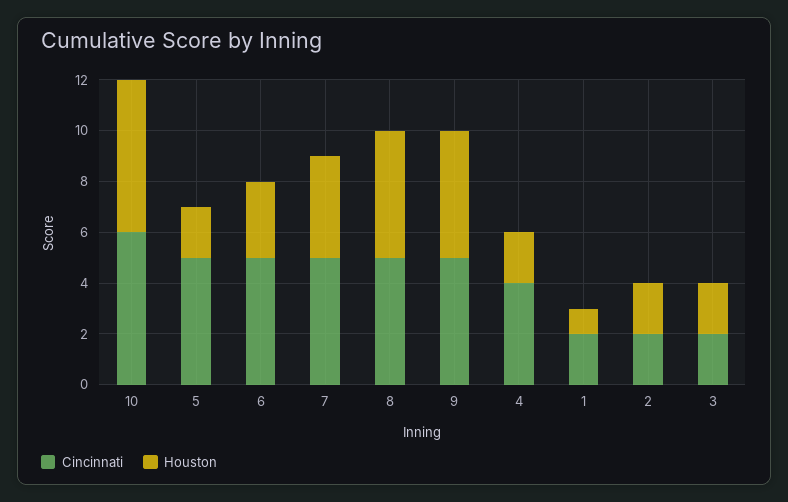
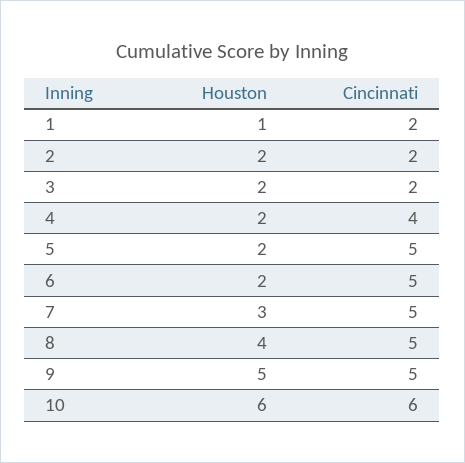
  {
    "Cincinnati": {
      "10": 6,
      "5": 5,
      "6": 5,
      "7": 5,
      "8": 5,
      "9": 5,
      "4": 4,
      "1": 2,
      "2": 2,
      "3": 2
    },
    "Houston": {
      "10": 6,
      "5": 2,
-     "6": 3,
+     "6": 2,
-     "7": 4,
+     "7": 3,
-     "8": 5,
+     "8": 4,
      "9": 5,
      "4": 2,
      "1": 1,
      "2": 2,
      "3": 2
    }
  }

